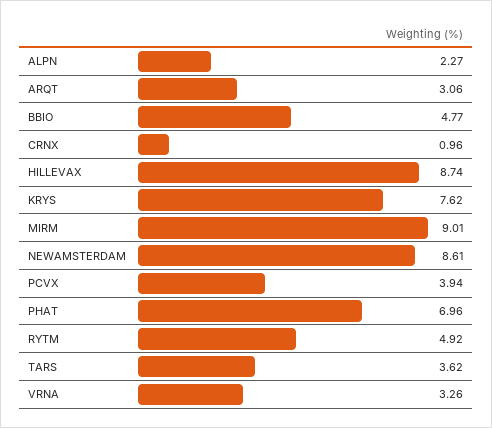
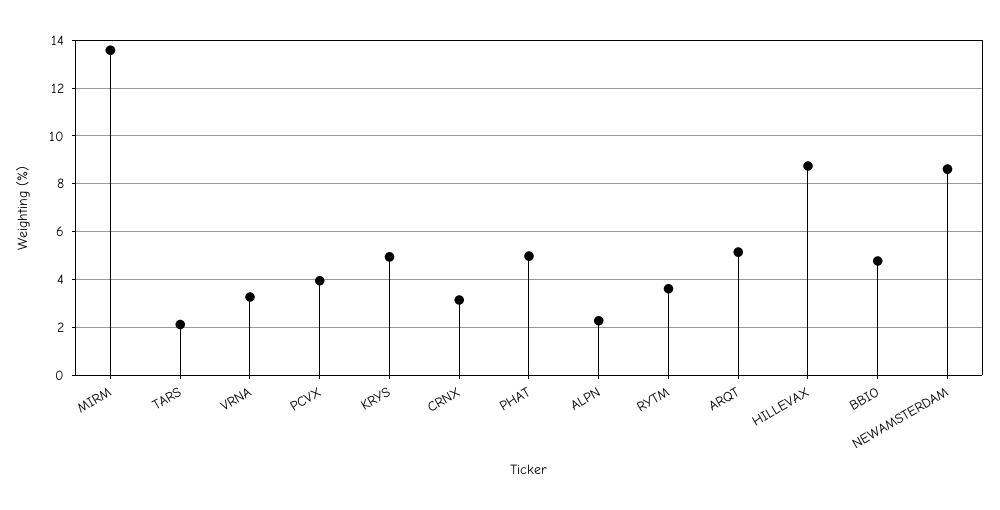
  {
    "ALPN": 2.27,
-   "ARQT": 3.06,
+   "ARQT": 5,
    "BBIO": 4.77,
-   "CRNX": 0.96,
+   "CRNX": 3,
    "HILLEVAX": 8.74,
-   "KRYS": 7.62,
+   "KRYS": 5,
-   "MIRM": 9.01,
+   "MIRM": 13.5,
    "NEWAMSTERDAM": 8.61,
    "PCVX": 3.94,
-   "PHAT": 6.96,
+   "PHAT": 5,
-   "RYTM": 4.92,
+   "RYTM": 3.5,
-   "TARS": 3.62,
+   "TARS": 2,
    "VRNA": 3.26
  }

